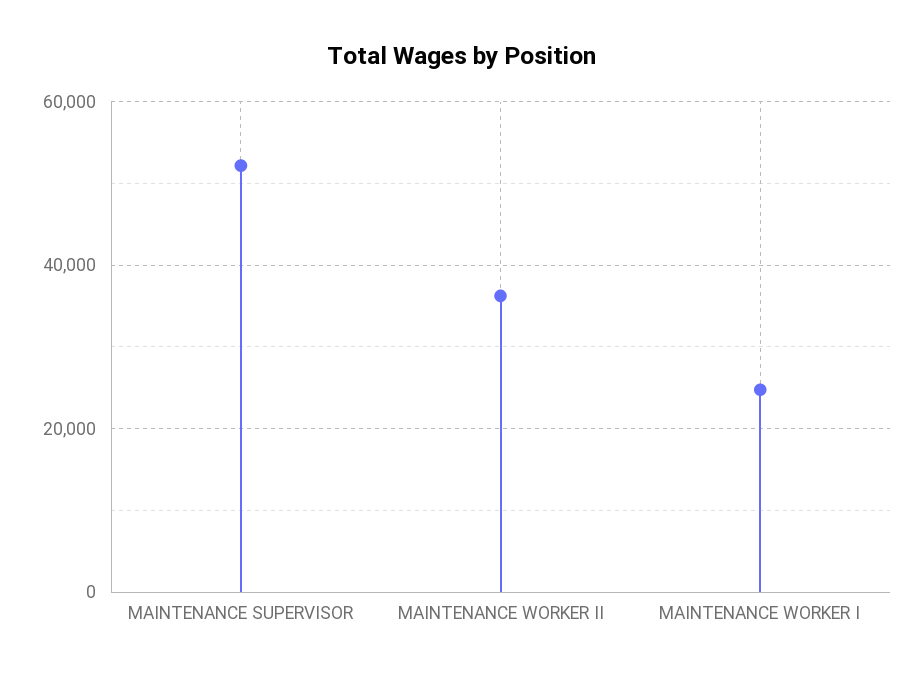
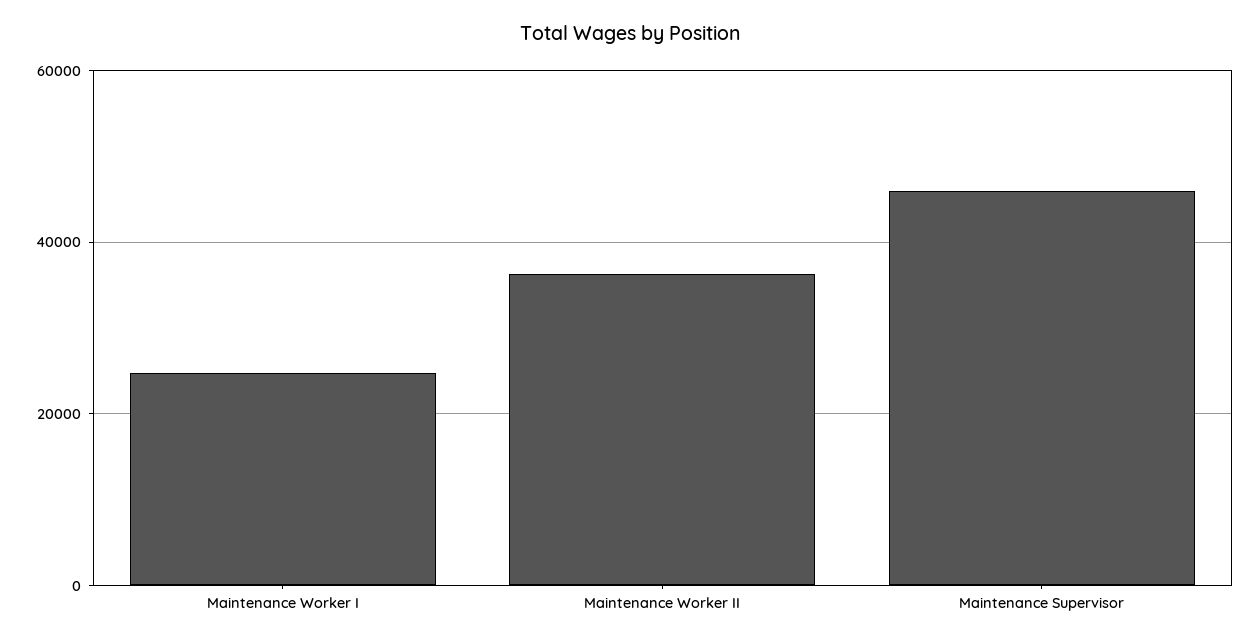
  {
-   "MAINTENANCE SUPERVISOR": 52000,
+   "MAINTENANCE SUPERVISOR": 46000,
    "MAINTENANCE WORKER II": 36000,
    "MAINTENANCE WORKER I": 24000
  }

